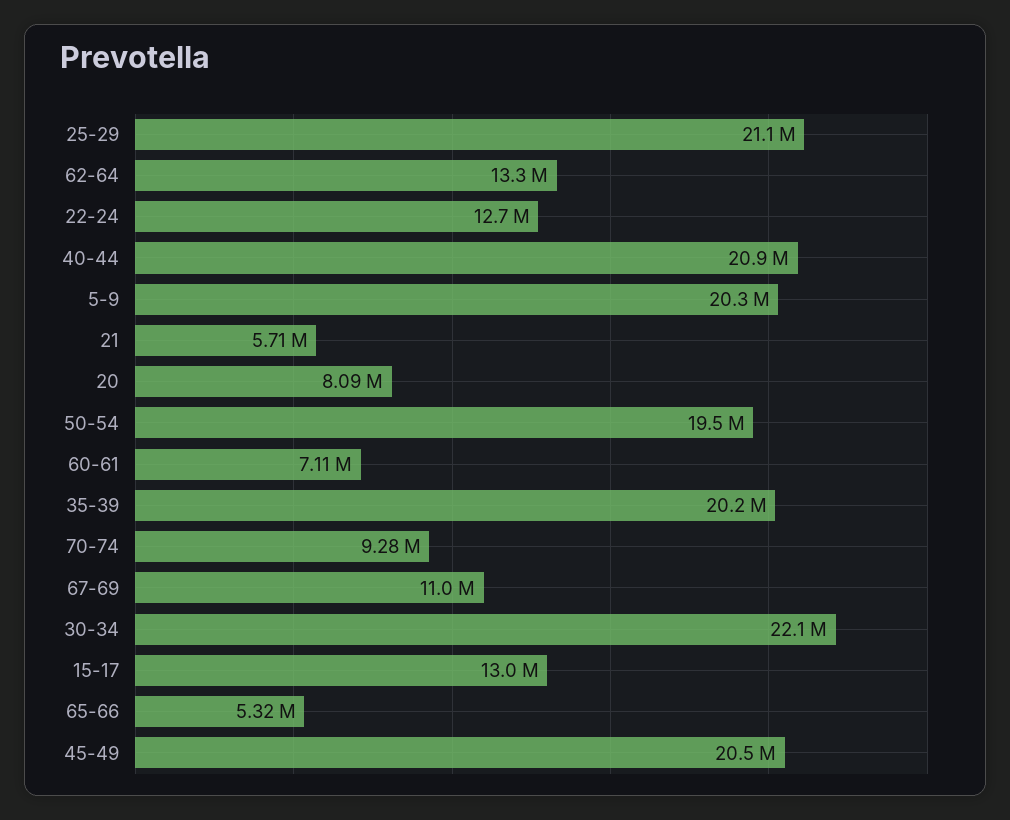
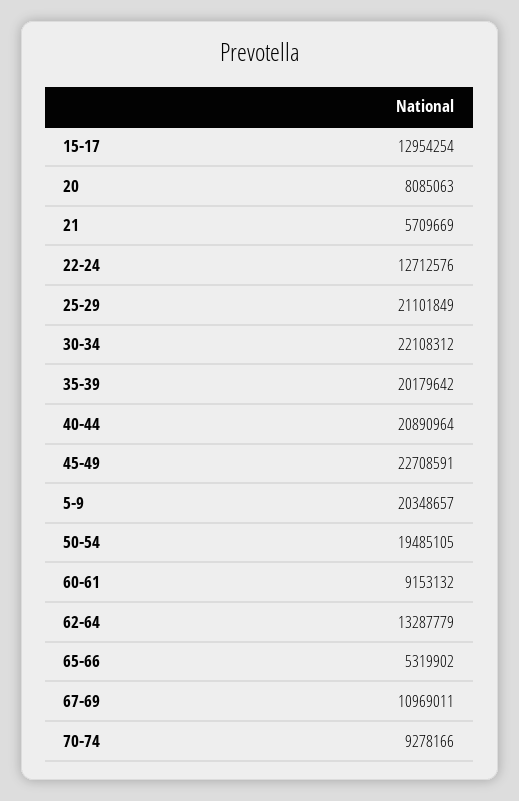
  {
    "25-29": 21101849,
    "62-64": 13287779,
    "22-24": 12712576,
    "40-44": 20890964,
    "5-9": 20348657,
    "21": 5709669,
    "20": 8085063,
    "50-54": 19485105,
-   "60-61": 7110000,
+   "60-61": 9153132,
    "35-39": 20179642,
    "70-74": 9278166,
    "67-69": 10969011,
    "30-34": 22108312,
    "15-17": 12954254,
    "65-66": 5319902,
-   "45-49": 20500000
+   "45-49": 22708591
  }

